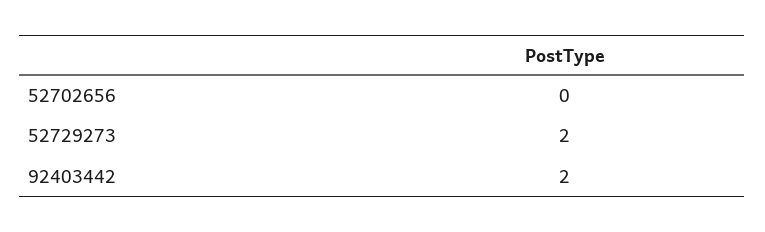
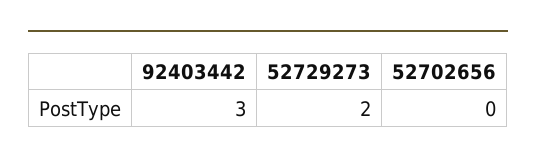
  {
    "52702656": 0,
    "52729273": 2,
-   "92403442": 2
+   "92403442": 3
  }

